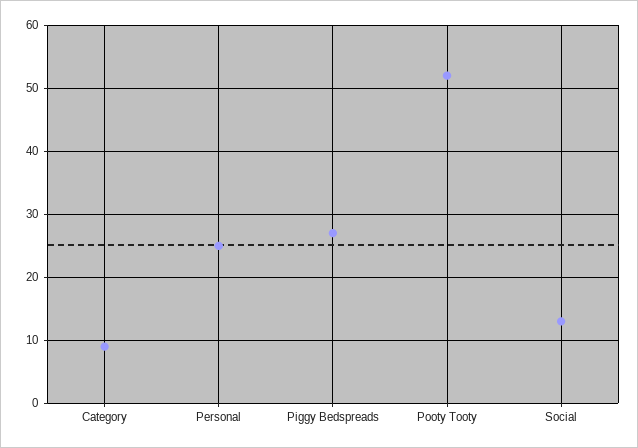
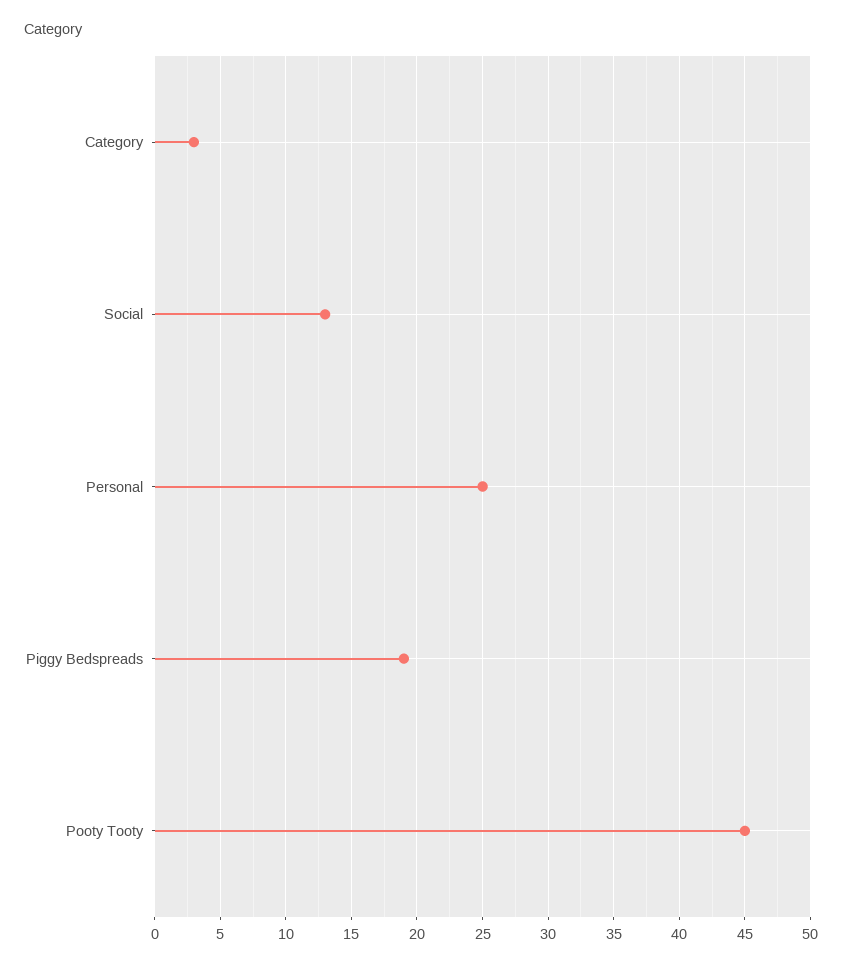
  {
-   "Category": 9,
+   "Category": 3,
    "Personal": 25,
-   "Piggy Bedspreads": 27,
+   "Piggy Bedspreads": 19,
-   "Pooty Tooty": 52,
+   "Pooty Tooty": 45,
    "Social": 13
  }

